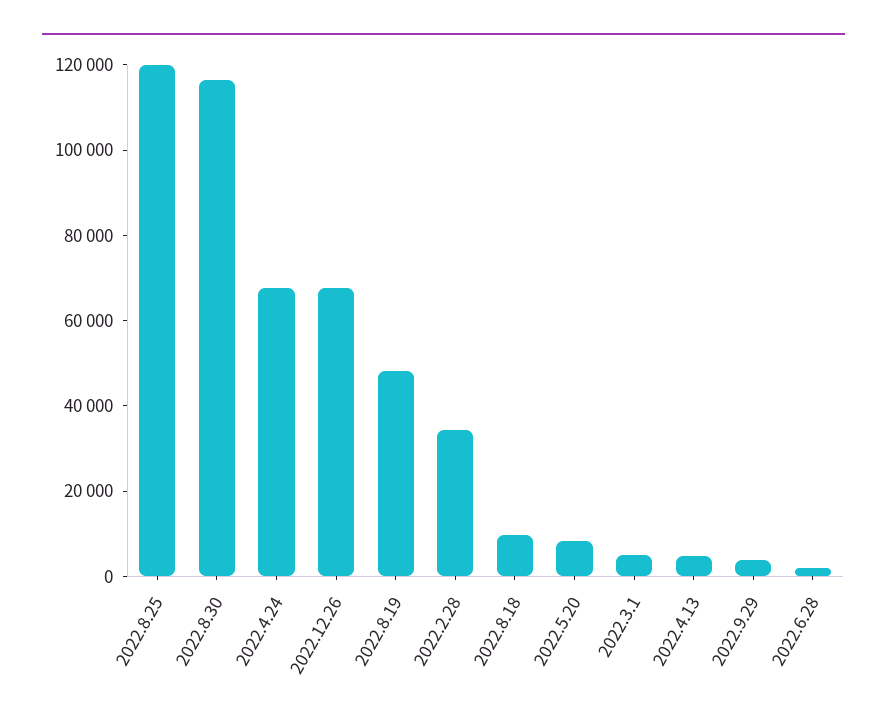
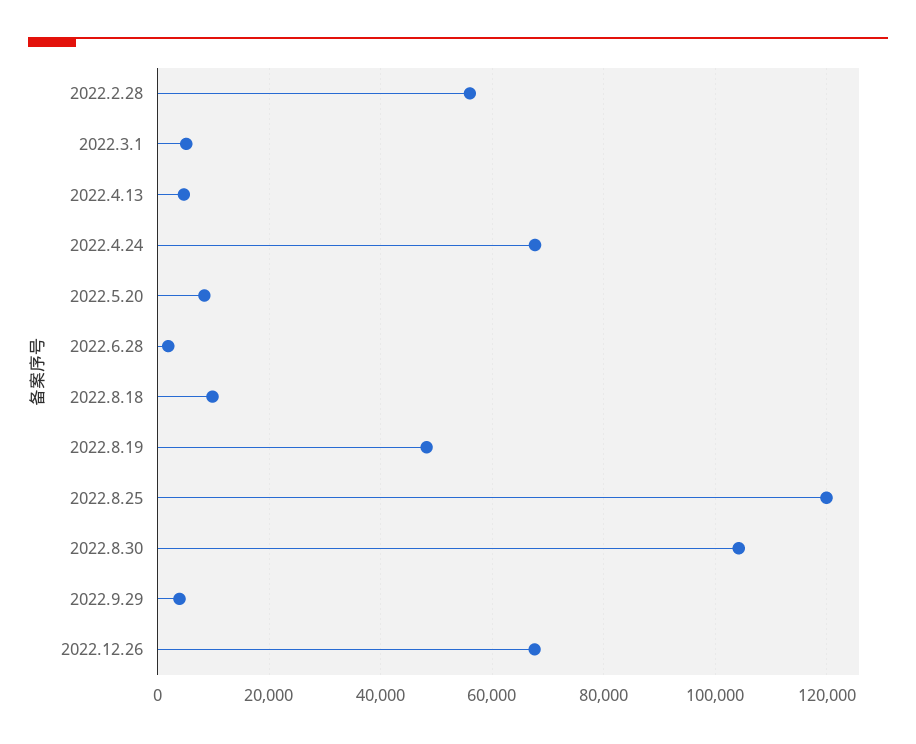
  {
    "2022.8.25": 120000,
-   "2022.8.30": 115000,
+   "2022.8.30": 104000,
    "2022.4.24": 68000,
    "2022.12.26": 68000,
    "2022.8.19": 48000,
-   "2022.2.28": 35000,
+   "2022.2.28": 56000,
    "2022.8.18": 10000,
    "2022.5.20": 8000,
    "2022.3.1": 6000,
    "2022.4.13": 4000,
    "2022.9.29": 4000,
    "2022.6.28": 2000
  }

